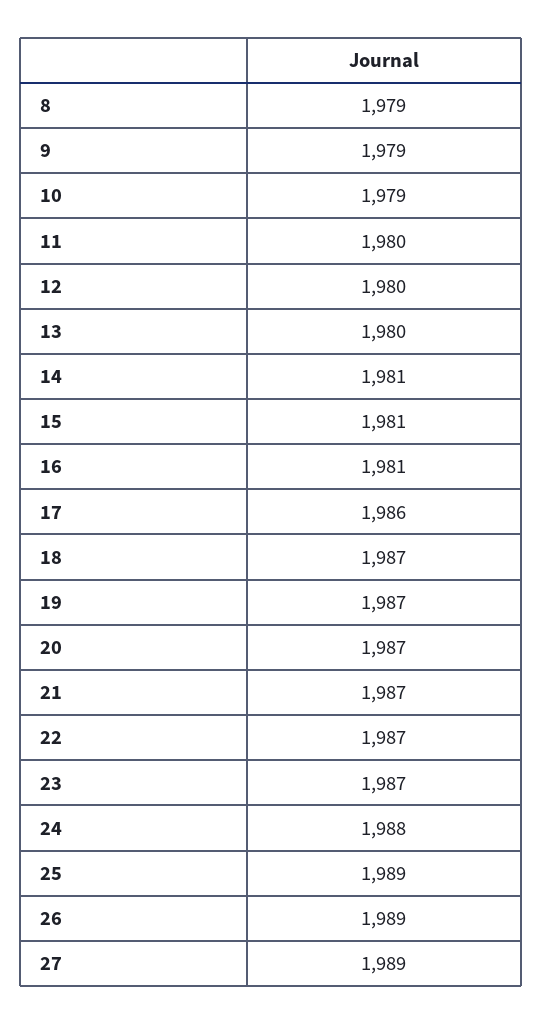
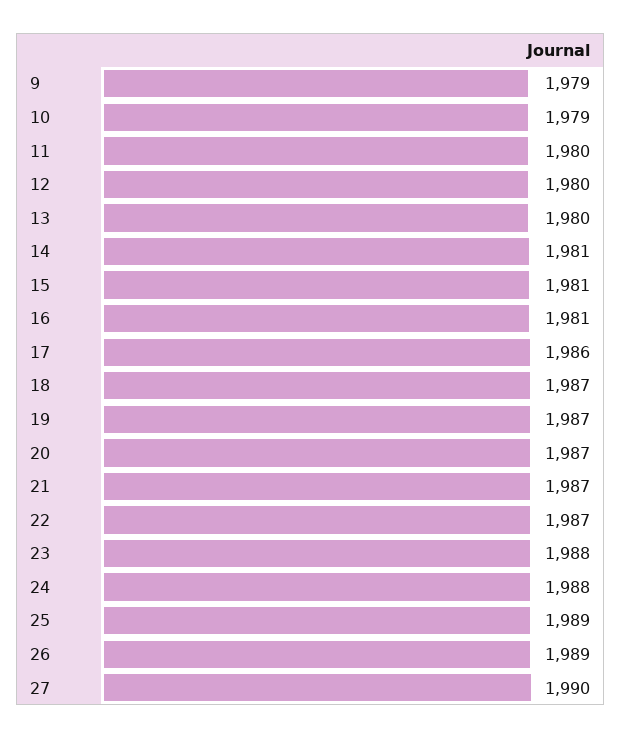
  {
-   "8": 1979,
    "9": 1979,
    "10": 1979,
    "11": 1980,
    "12": 1980,
    "13": 1980,
    "14": 1981,
    "15": 1981,
    "16": 1981,
    "17": 1986,
    "18": 1987,
    "19": 1987,
    "20": 1987,
    "21": 1987,
    "22": 1987,
-   "23": 1987,
+   "23": 1988,
    "24": 1988,
    "25": 1989,
    "26": 1989,
-   "27": 1989
+   "27": 1990
  }

